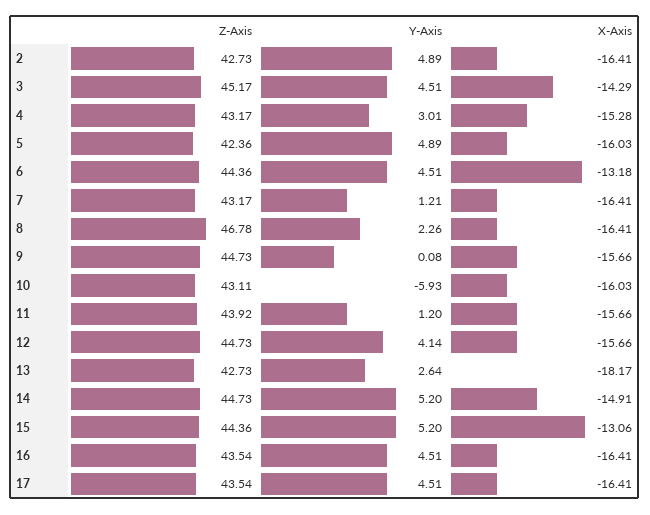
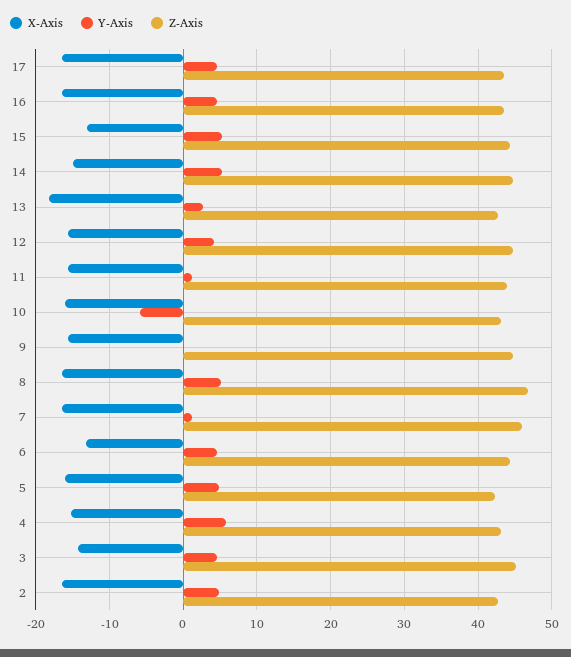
  {
    "Z-Axis": {
      "2": 42.73,
      "3": 45.17,
      "4": 43.17,
      "5": 42.36,
      "6": 44.36,
-     "7": 43.17,
+     "7": 46,
      "8": 46.78,
      "9": 44.73,
      "10": 43.11,
      "11": 43.92,
      "12": 44.73,
      "13": 42.73,
      "14": 44.73,
      "15": 44.36,
      "16": 43.54,
      "17": 43.54
    },
    "Y-Axis": {
      "2": 4.89,
      "3": 4.51,
-     "4": 3.01,
+     "4": 6,
      "5": 4.89,
      "6": 4.51,
      "7": 1.21,
-     "8": 2.26,
+     "8": 5,
      "9": 0.08,
      "10": -5.93,
      "11": 1.2,
      "12": 4.14,
      "13": 2.64,
      "14": 5.2,
      "15": 5.2,
      "16": 4.51,
      "17": 4.51
    },
    "X-Axis": {
      "2": -16.41,
      "3": -14.29,
      "4": -15.28,
      "5": -16.03,
      "6": -13.18,
      "7": -16.41,
      "8": -16.41,
      "9": -15.66,
      "10": -16.03,
      "11": -15.66,
      "12": -15.66,
      "13": -18.17,
      "14": -14.91,
      "15": -13.06,
      "16": -16.41,
      "17": -16.41
    }
  }

